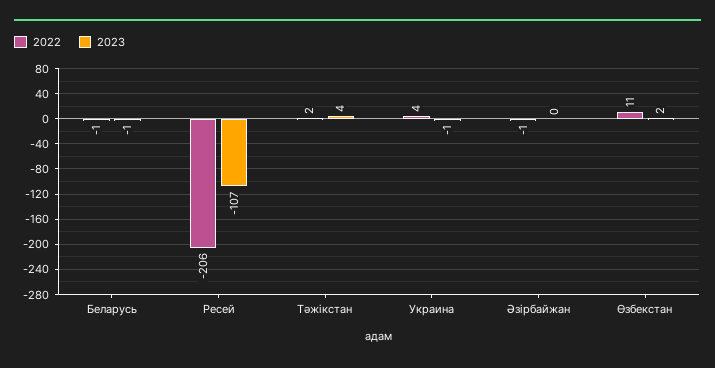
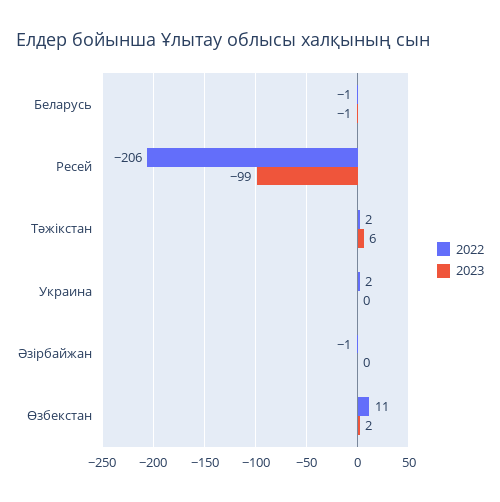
  {
    "2022": {
      "Беларусь": -1,
      "Ресей": -206,
      "Тәжікстан": 2,
-     "Украина": 4,
+     "Украина": 2,
      "Әзірбайжан": -1,
      "Өзбекстан": 11
    },
    "2023": {
      "Беларусь": -1,
-     "Ресей": -107,
+     "Ресей": -99,
-     "Тәжікстан": 4,
+     "Тәжікстан": 6,
-     "Украина": -1,
+     "Украина": 0,
      "Әзірбайжан": 0,
      "Өзбекстан": 2
    }
  }

